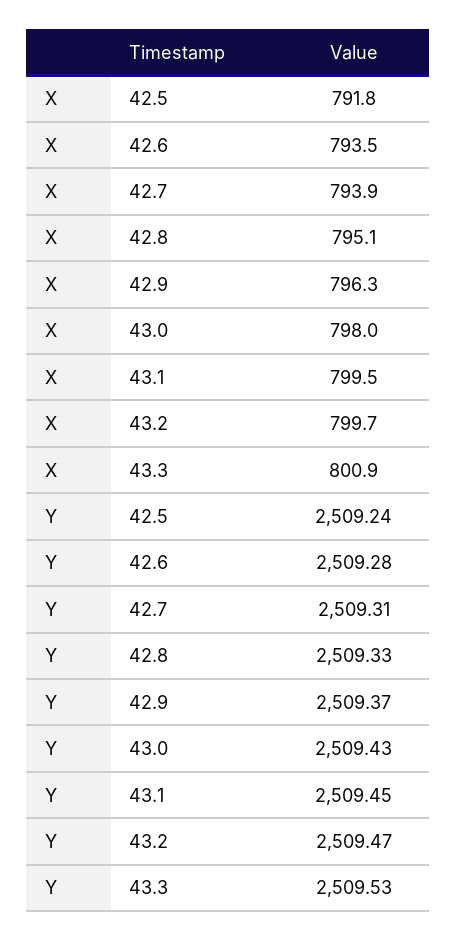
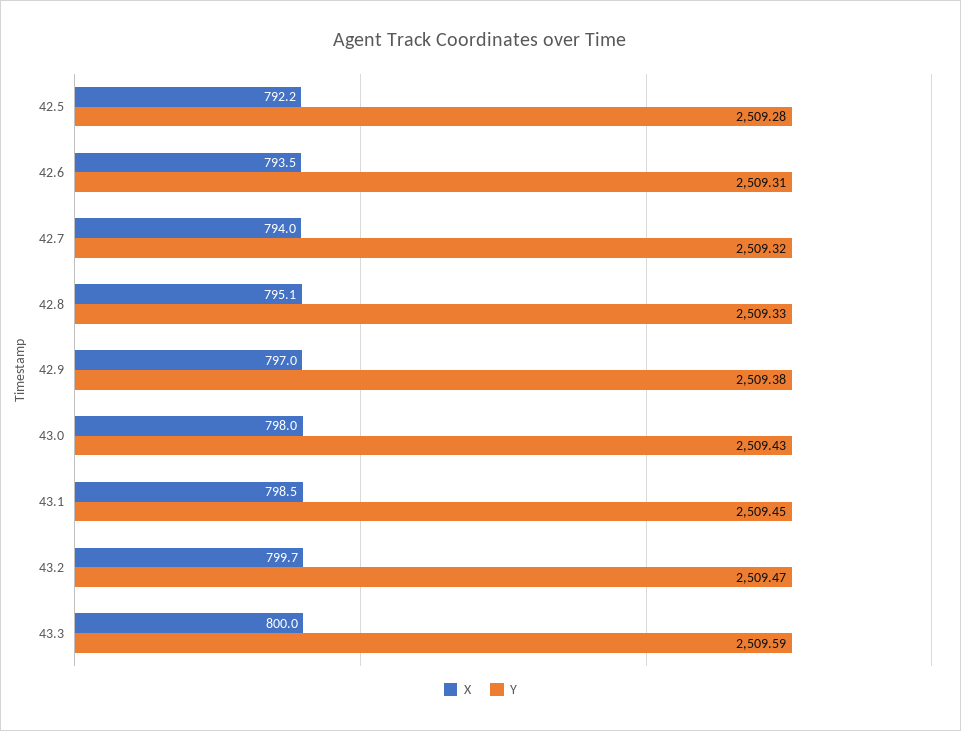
  {
    "X": {
-     "42.5": 791.8,
+     "42.5": 792.2,
      "42.6": 793.5,
-     "42.7": 793.9,
+     "42.7": 794,
      "42.8": 795.1,
-     "42.9": 796.3,
+     "42.9": 797,
      "43.0": 798,
-     "43.1": 799.5,
+     "43.1": 798.5,
      "43.2": 799.7,
-     "43.3": 800.9
+     "43.3": 800
    },
    "Y": {
-     "42.5": 2509.24,
+     "42.5": 2509.28,
-     "42.6": 2509.28,
+     "42.6": 2509.31,
-     "42.7": 2509.31,
+     "42.7": 2509.32,
      "42.8": 2509.33,
-     "42.9": 2509.37,
+     "42.9": 2509.38,
      "43.0": 2509.43,
      "43.1": 2509.45,
      "43.2": 2509.47,
-     "43.3": 2509.53
+     "43.3": 2509.59
    }
  }

